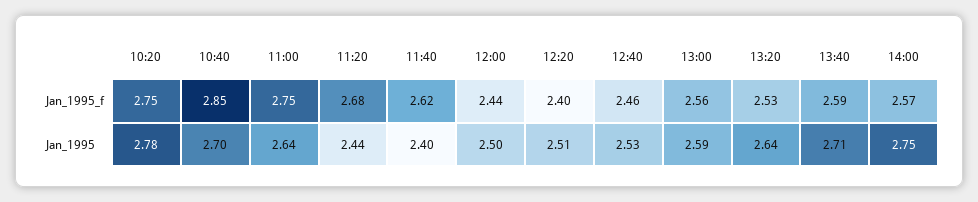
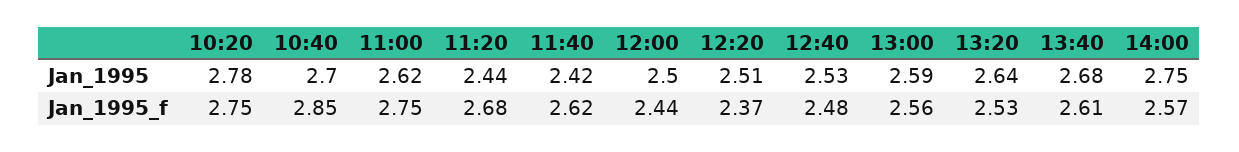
  {
    "10:20": {
      "Jan_1995_f": 2.75,
      "Jan_1995": 2.78
    },
    "10:40": {
      "Jan_1995_f": 2.85,
      "Jan_1995": 2.7
    },
    "11:00": {
      "Jan_1995_f": 2.75,
-     "Jan_1995": 2.64
+     "Jan_1995": 2.62
    },
    "11:20": {
      "Jan_1995_f": 2.68,
      "Jan_1995": 2.44
    },
    "11:40": {
      "Jan_1995_f": 2.62,
-     "Jan_1995": 2.4
+     "Jan_1995": 2.42
    },
    "12:00": {
      "Jan_1995_f": 2.44,
      "Jan_1995": 2.5
    },
    "12:20": {
-     "Jan_1995_f": 2.4,
+     "Jan_1995_f": 2.37,
      "Jan_1995": 2.51
    },
    "12:40": {
-     "Jan_1995_f": 2.46,
+     "Jan_1995_f": 2.48,
      "Jan_1995": 2.53
    },
    "13:00": {
      "Jan_1995_f": 2.56,
      "Jan_1995": 2.59
    },
    "13:20": {
      "Jan_1995_f": 2.53,
      "Jan_1995": 2.64
    },
    "13:40": {
-     "Jan_1995_f": 2.59,
+     "Jan_1995_f": 2.61,
-     "Jan_1995": 2.71
+     "Jan_1995": 2.68
    },
    "14:00": {
      "Jan_1995_f": 2.57,
      "Jan_1995": 2.75
    }
  }

